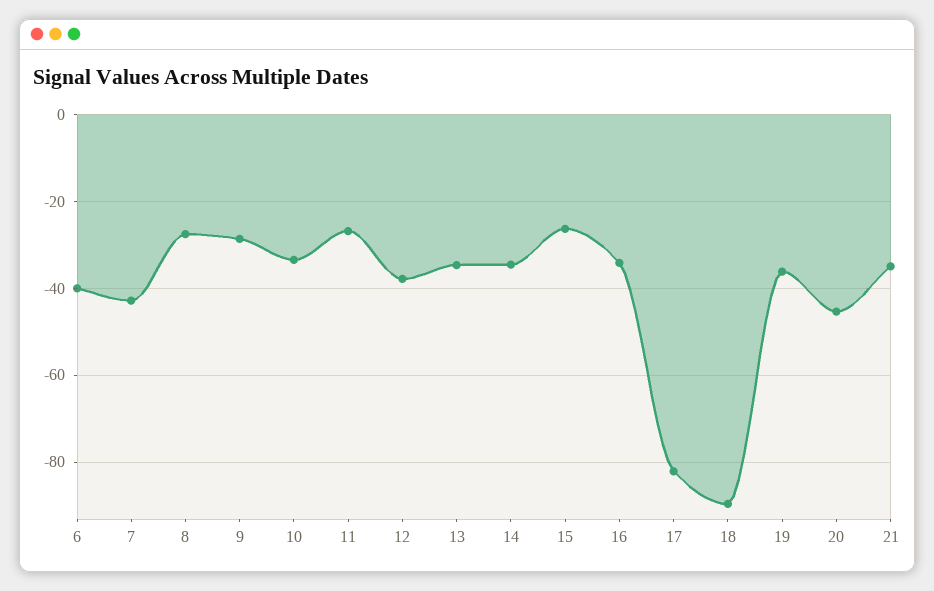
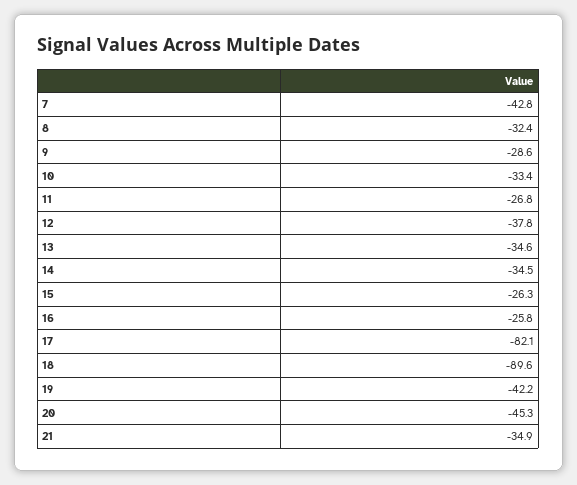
  {
-   "6": -40,
    "7": -42.8,
-   "8": -28,
+   "8": -32.4,
    "9": -28.6,
    "10": -33.4,
    "11": -26.8,
    "12": -37.8,
    "13": -34.6,
    "14": -34.5,
    "15": -26.3,
-   "16": -34,
+   "16": -25.8,
    "17": -82.1,
    "18": -89.6,
-   "19": -36,
+   "19": -42.2,
    "20": -45.3,
    "21": -34.9
  }

